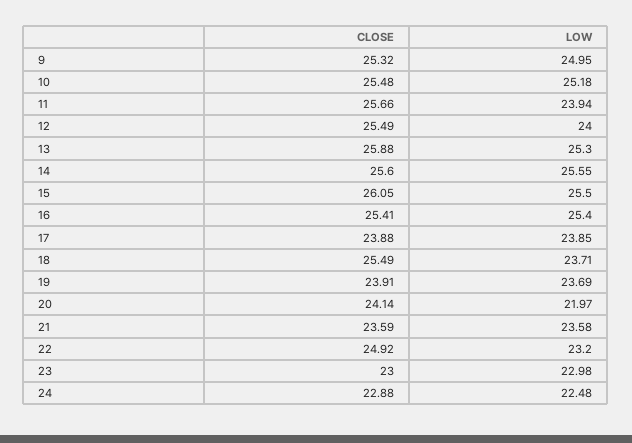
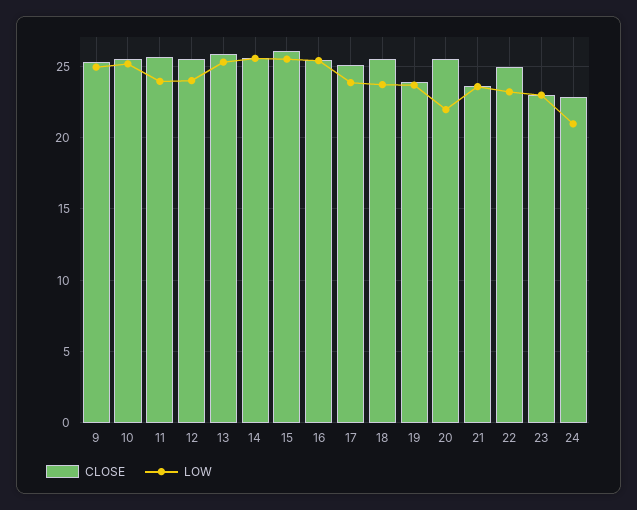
  {
    "CLOSE": {
      "9": 25.32,
      "10": 25.48,
      "11": 25.66,
      "12": 25.49,
      "13": 25.88,
      "14": 25.6,
      "15": 26.05,
      "16": 25.41,
-     "17": 23.88,
+     "17": 25,
      "18": 25.49,
      "19": 23.91,
-     "20": 24.14,
+     "20": 25.5,
      "21": 23.59,
      "22": 24.92,
      "23": 23,
      "24": 22.88
    },
    "LOW": {
      "9": 24.95,
      "10": 25.18,
      "11": 23.94,
      "12": 24,
      "13": 25.3,
      "14": 25.55,
      "15": 25.5,
      "16": 25.4,
      "17": 23.85,
      "18": 23.71,
      "19": 23.69,
      "20": 21.97,
      "21": 23.58,
      "22": 23.2,
      "23": 22.98,
-     "24": 22.48
+     "24": 21
    }
  }

